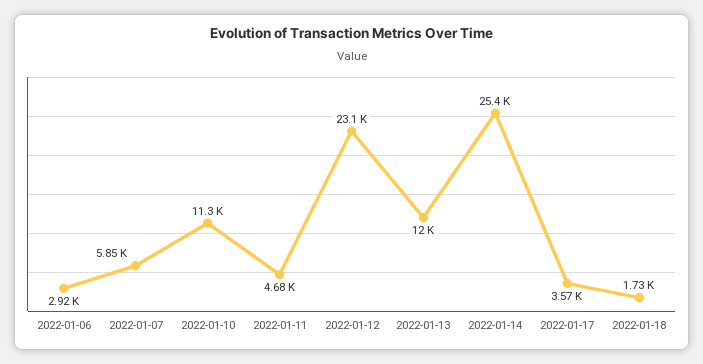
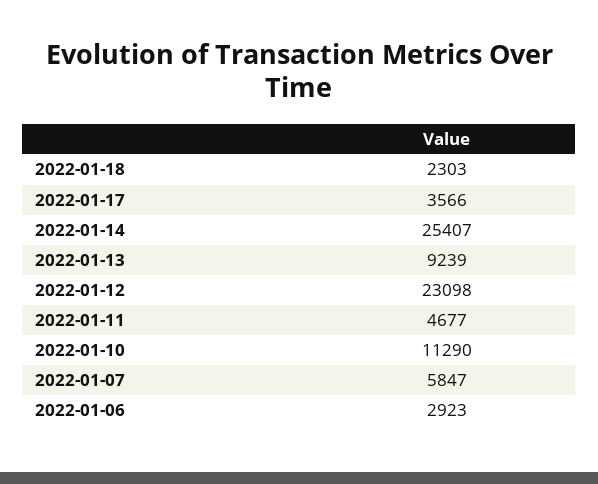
  {
    "2022-01-06": 2923,
    "2022-01-07": 5847,
    "2022-01-10": 11290,
    "2022-01-11": 4677,
    "2022-01-12": 23098,
-   "2022-01-13": 12000,
+   "2022-01-13": 9239,
    "2022-01-14": 25407,
    "2022-01-17": 3566,
-   "2022-01-18": 1730
+   "2022-01-18": 2303
  }

